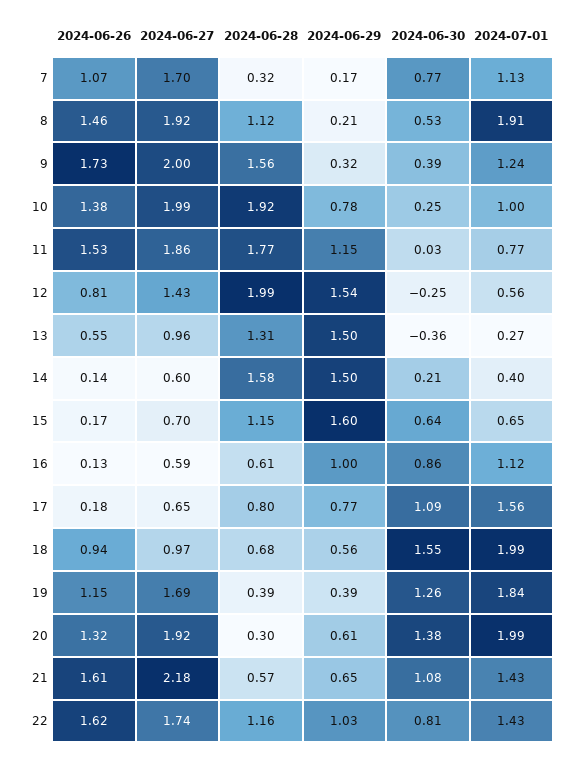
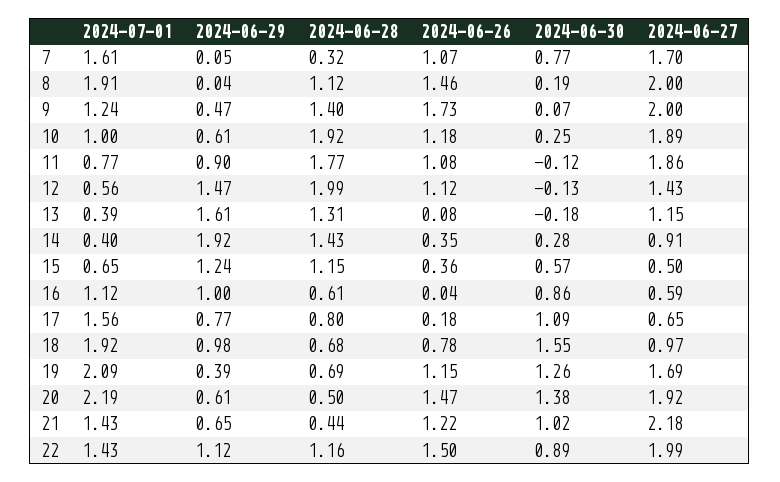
  {
    "2024-06-26": {
      "7": 1.07,
      "8": 1.46,
      "9": 1.73,
-     "10": 1.38,
+     "10": 1.18,
-     "11": 1.53,
+     "11": 1.08,
-     "12": 0.81,
+     "12": 1.12,
-     "13": 0.55,
+     "13": 0.08,
-     "14": 0.14,
+     "14": 0.35,
-     "15": 0.17,
+     "15": 0.36,
-     "16": 0.13,
+     "16": 0.04,
      "17": 0.18,
-     "18": 0.94,
+     "18": 0.78,
      "19": 1.15,
-     "20": 1.32,
+     "20": 1.47,
-     "21": 1.61,
+     "21": 1.22,
-     "22": 1.62
+     "22": 1.5
    },
    "2024-06-27": {
      "7": 1.7,
-     "8": 1.92,
+     "8": 2,
      "9": 2,
-     "10": 1.99,
+     "10": 1.89,
      "11": 1.86,
      "12": 1.43,
-     "13": 0.96,
+     "13": 1.15,
-     "14": 0.6,
+     "14": 0.91,
-     "15": 0.7,
+     "15": 0.5,
      "16": 0.59,
      "17": 0.65,
      "18": 0.97,
      "19": 1.69,
      "20": 1.92,
      "21": 2.18,
-     "22": 1.74
+     "22": 1.99
    },
    "2024-06-28": {
      "7": 0.32,
      "8": 1.12,
-     "9": 1.56,
+     "9": 1.4,
      "10": 1.92,
      "11": 1.77,
      "12": 1.99,
      "13": 1.31,
-     "14": 1.58,
+     "14": 1.43,
      "15": 1.15,
      "16": 0.61,
      "17": 0.8,
      "18": 0.68,
-     "19": 0.39,
+     "19": 0.69,
-     "20": 0.3,
+     "20": 0.5,
-     "21": 0.57,
+     "21": 0.44,
      "22": 1.16
    },
    "2024-06-29": {
-     "7": 0.17,
+     "7": 0.05,
-     "8": 0.21,
+     "8": 0.04,
-     "9": 0.32,
+     "9": 0.47,
-     "10": 0.78,
+     "10": 0.61,
-     "11": 1.15,
+     "11": 0.9,
-     "12": 1.54,
+     "12": 1.47,
-     "13": 1.5,
+     "13": 1.61,
-     "14": 1.5,
+     "14": 1.92,
-     "15": 1.6,
+     "15": 1.24,
      "16": 1,
      "17": 0.77,
-     "18": 0.56,
+     "18": 0.98,
      "19": 0.39,
      "20": 0.61,
      "21": 0.65,
-     "22": 1.03
+     "22": 1.12
    },
    "2024-06-30": {
      "7": 0.77,
-     "8": 0.53,
+     "8": 0.19,
-     "9": 0.39,
+     "9": 0.07,
      "10": 0.25,
-     "11": 0.03,
+     "11": -0.12,
-     "12": -0.25,
+     "12": -0.13,
-     "13": -0.36,
+     "13": -0.18,
-     "14": 0.21,
+     "14": 0.28,
-     "15": 0.64,
+     "15": 0.57,
      "16": 0.86,
      "17": 1.09,
      "18": 1.55,
      "19": 1.26,
      "20": 1.38,
-     "21": 1.08,
+     "21": 1.02,
-     "22": 0.81
+     "22": 0.89
    },
    "2024-07-01": {
-     "7": 1.13,
+     "7": 1.61,
      "8": 1.91,
      "9": 1.24,
      "10": 1,
      "11": 0.77,
      "12": 0.56,
-     "13": 0.27,
+     "13": 0.39,
      "14": 0.4,
      "15": 0.65,
      "16": 1.12,
      "17": 1.56,
-     "18": 1.99,
+     "18": 1.92,
-     "19": 1.84,
+     "19": 2.09,
-     "20": 1.99,
+     "20": 2.19,
      "21": 1.43,
      "22": 1.43
    }
  }

